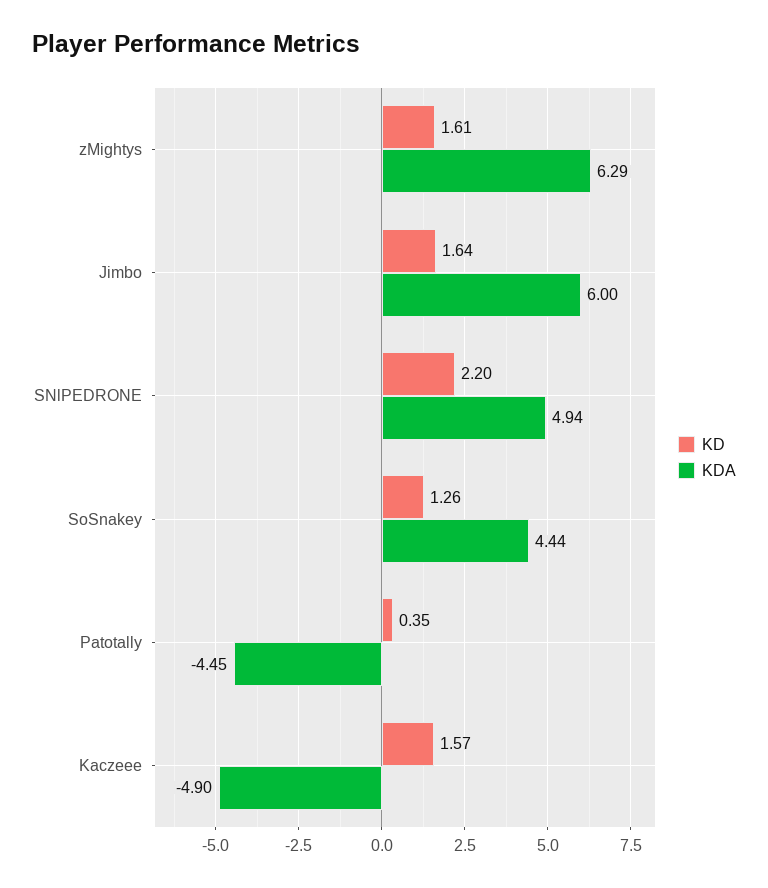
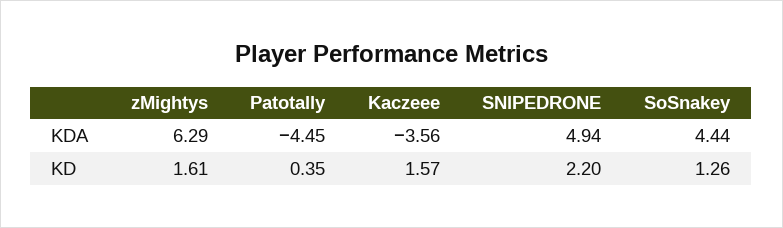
  {
    "KD": {
      "zMightys": 1.61,
-     "Jimbo": 1.64,
      "SNlPEDRONE": 2.2,
      "SoSnakey": 1.26,
      "Patotally": 0.35,
      "Kaczeee": 1.57
    },
    "KDA": {
      "zMightys": 6.29,
-     "Jimbo": 6,
      "SNlPEDRONE": 4.94,
      "SoSnakey": 4.44,
      "Patotally": -4.45,
-     "Kaczeee": -4.9
+     "Kaczeee": -3.56
    }
  }

